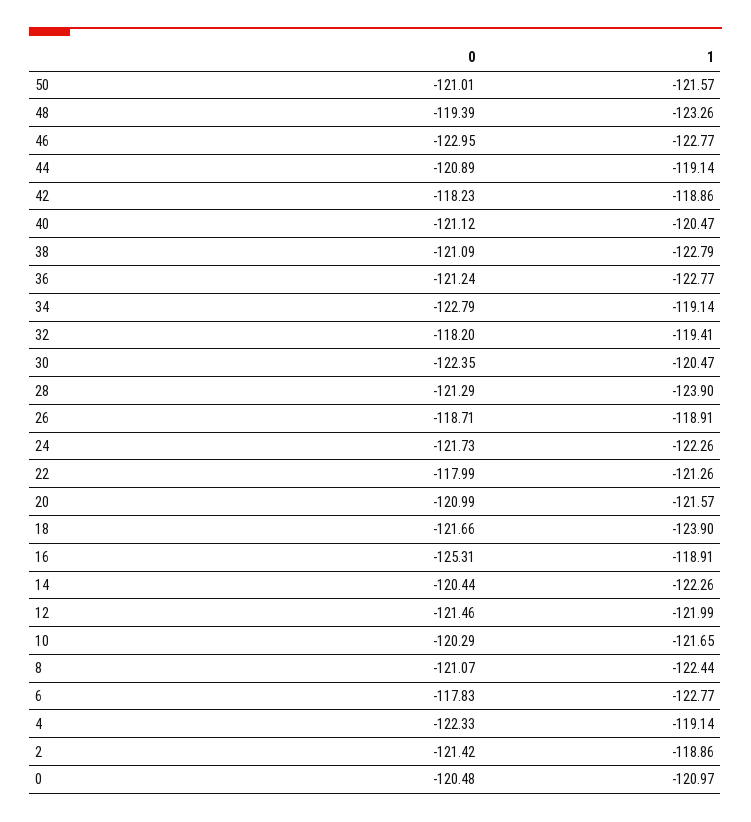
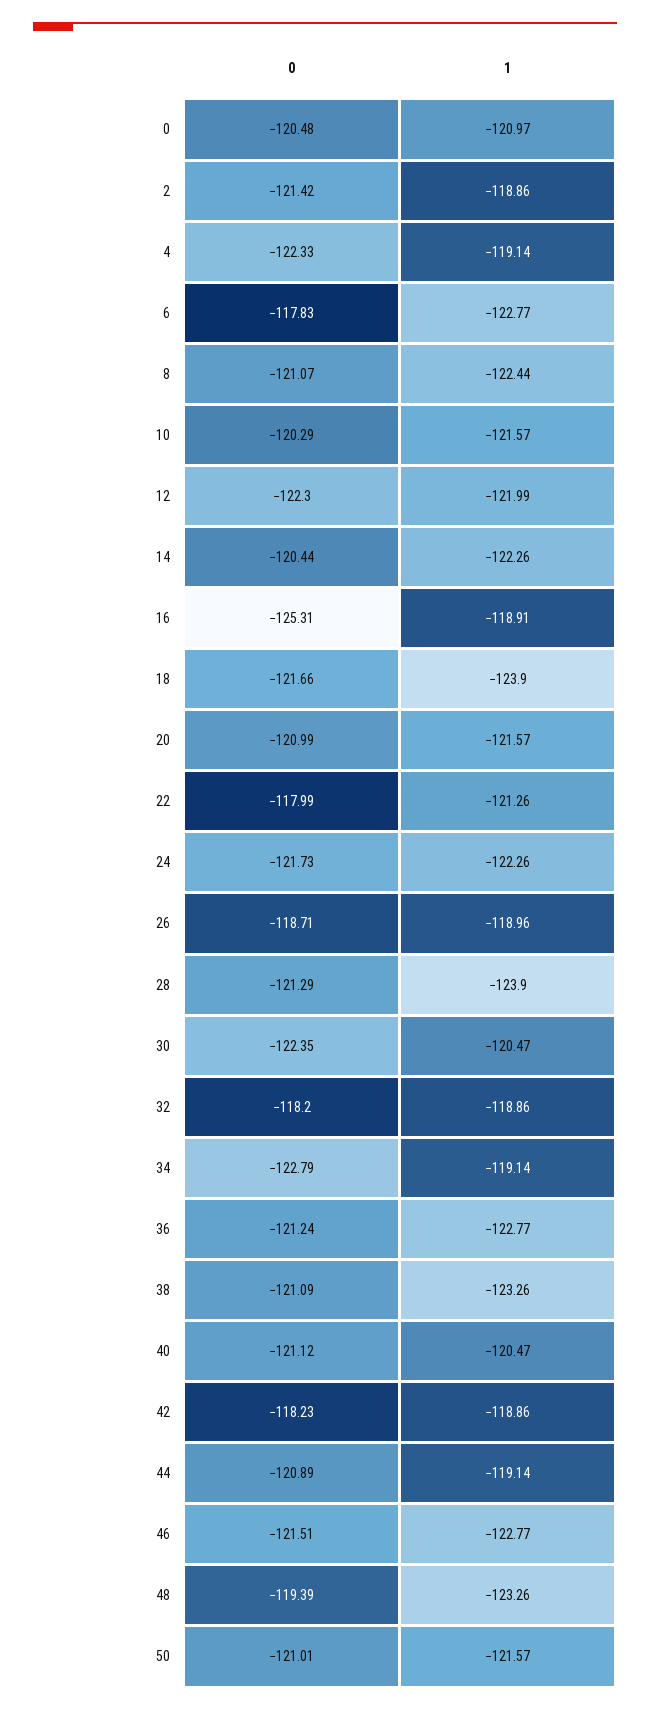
  {
    "0": {
      "50": -121.01,
      "48": -119.39,
-     "46": -122.95,
+     "46": -121.51,
      "44": -120.89,
      "42": -118.23,
      "40": -121.12,
      "38": -121.09,
      "36": -121.24,
      "34": -122.79,
      "32": -118.2,
      "30": -122.35,
      "28": -121.29,
      "26": -118.71,
      "24": -121.73,
      "22": -117.99,
      "20": -120.99,
      "18": -121.66,
      "16": -125.31,
      "14": -120.44,
-     "12": -121.46,
+     "12": -122.3,
      "10": -120.29,
      "8": -121.07,
      "6": -117.83,
      "4": -122.33,
      "2": -121.42,
      "0": -120.48
    },
    "1": {
      "50": -121.57,
      "48": -123.26,
      "46": -122.77,
      "44": -119.14,
      "42": -118.86,
      "40": -120.47,
-     "38": -122.79,
+     "38": -123.26,
      "36": -122.77,
      "34": -119.14,
-     "32": -119.41,
+     "32": -118.86,
      "30": -120.47,
      "28": -123.9,
-     "26": -118.91,
+     "26": -118.96,
      "24": -122.26,
      "22": -121.26,
      "20": -121.57,
      "18": -123.9,
      "16": -118.91,
      "14": -122.26,
      "12": -121.99,
-     "10": -121.65,
+     "10": -121.57,
      "8": -122.44,
      "6": -122.77,
      "4": -119.14,
      "2": -118.86,
      "0": -120.97
    }
  }

